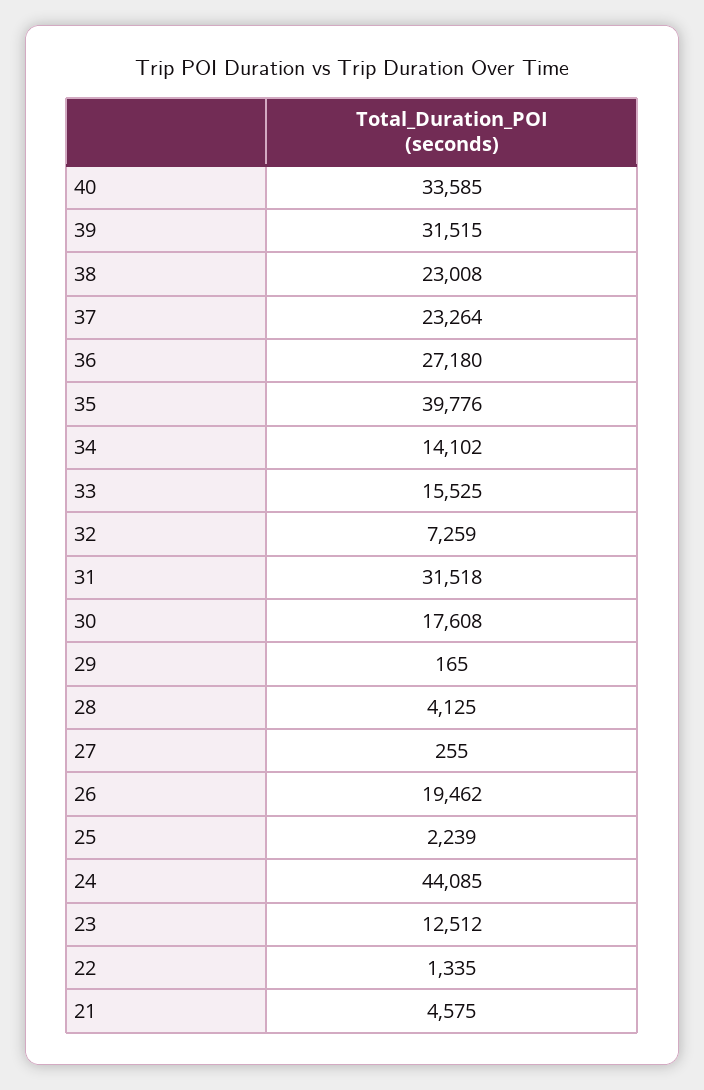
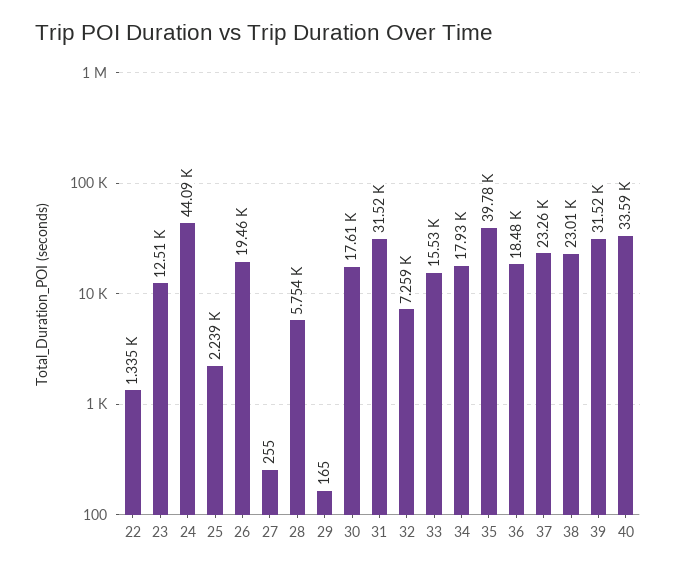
  {
    "40": 33585,
    "39": 31515,
    "38": 23008,
    "37": 23264,
-   "36": 27180,
+   "36": 18480,
    "35": 39776,
-   "34": 14102,
+   "34": 17930,
    "33": 15525,
    "32": 7259,
    "31": 31518,
    "30": 17608,
    "29": 165,
-   "28": 4125,
+   "28": 5754,
    "27": 255,
    "26": 19462,
    "25": 2239,
    "24": 44085,
    "23": 12512,
-   "22": 1335,
+   "22": 1335
-   "21": 4575
  }

